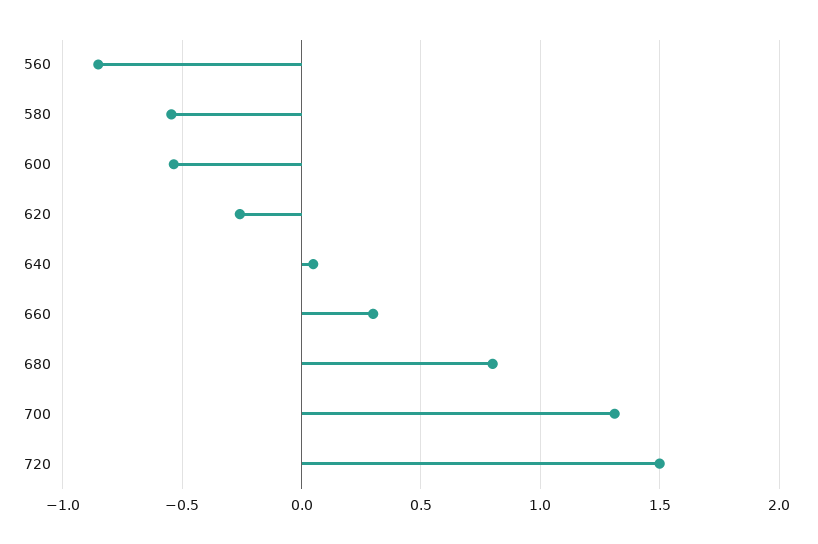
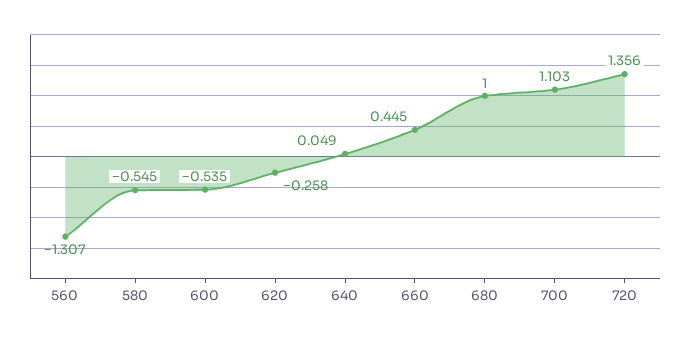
  {
-   "560": -0.85,
+   "560": -1.307,
    "580": -0.545,
    "600": -0.535,
    "620": -0.258,
    "640": 0.049,
-   "660": 0.3,
+   "660": 0.445,
-   "680": 0.8,
+   "680": 1,
-   "700": 1.3,
+   "700": 1.103,
-   "720": 1.5
+   "720": 1.356
  }

